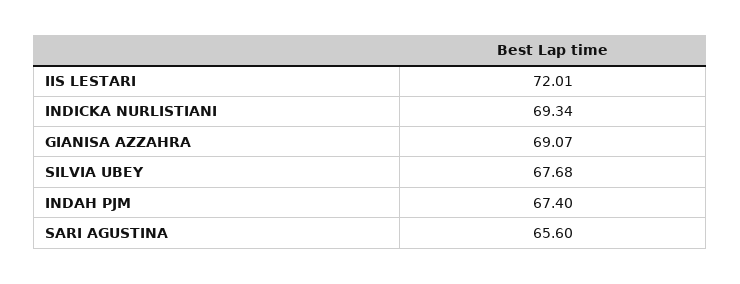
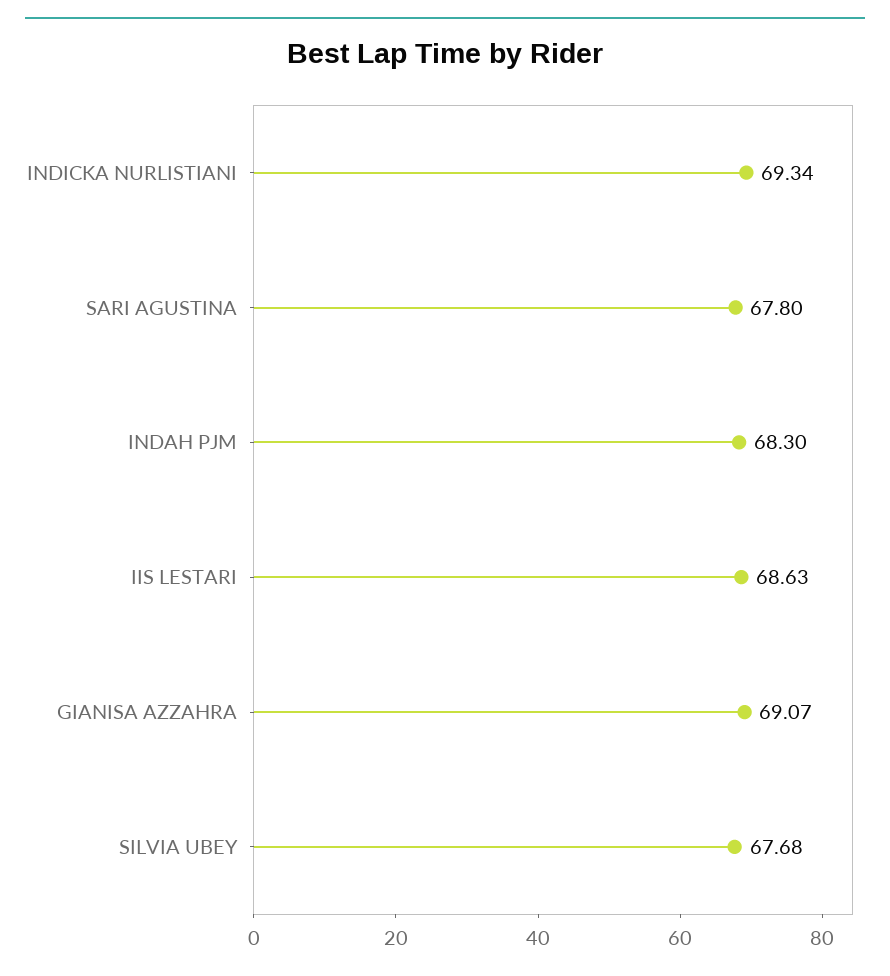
  {
-   "IIS LESTARI": 72.01,
+   "IIS LESTARI": 68.63,
    "INDICKA NURLISTIANI": 69.34,
    "GIANISA AZZAHRA": 69.07,
    "SILVIA UBEY": 67.68,
-   "INDAH PJM": 67.4,
+   "INDAH PJM": 68.3,
-   "SARI AGUSTINA": 65.6
+   "SARI AGUSTINA": 67.8
  }

